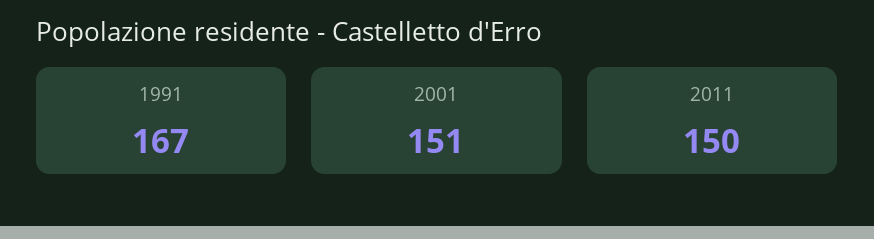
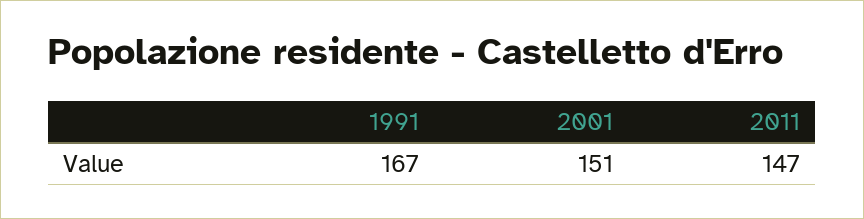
  {
    "1991": 167,
    "2001": 151,
-   "2011": 150
+   "2011": 147
  }

